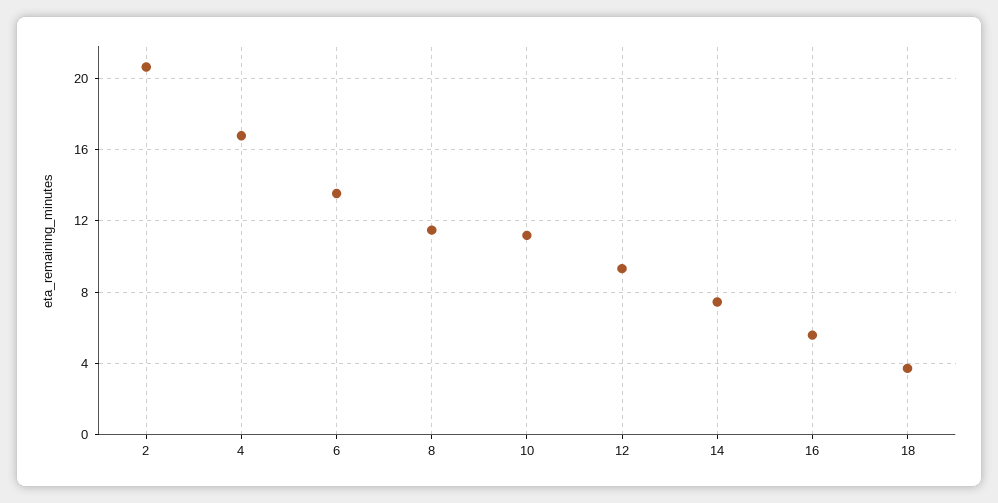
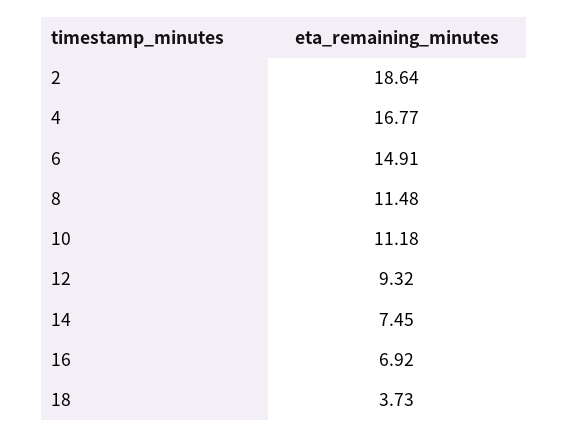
  {
-   "2": 20.5,
+   "2": 18.64,
    "4": 16.77,
-   "6": 13.5,
+   "6": 14.91,
    "8": 11.48,
    "10": 11.18,
    "12": 9.32,
    "14": 7.45,
-   "16": 5.5,
+   "16": 6.92,
    "18": 3.73
  }

